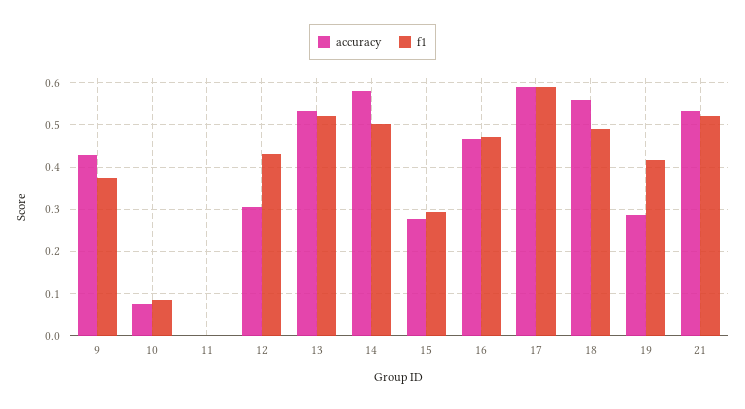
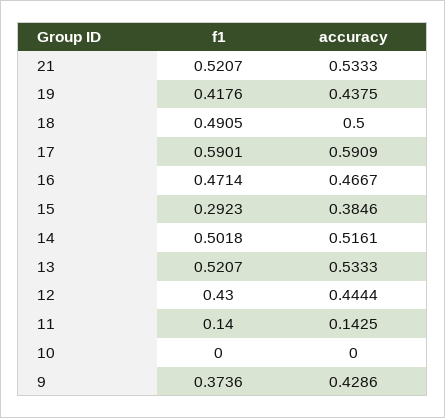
  {
    "accuracy": {
      "9": 0.4286,
-     "10": 0.08,
+     "10": 0,
-     "11": 0,
+     "11": 0.1425,
-     "12": 0.3,
+     "12": 0.4444,
      "13": 0.5333,
-     "14": 0.58,
+     "14": 0.5161,
-     "15": 0.28,
+     "15": 0.3846,
      "16": 0.4667,
      "17": 0.5909,
-     "18": 0.56,
+     "18": 0.5,
-     "19": 0.28,
+     "19": 0.4375,
      "21": 0.5333
    },
    "f1": {
      "9": 0.3736,
-     "10": 0.08,
+     "10": 0,
-     "11": 0,
+     "11": 0.14,
      "12": 0.43,
      "13": 0.5207,
      "14": 0.5018,
      "15": 0.2923,
      "16": 0.4714,
      "17": 0.5901,
      "18": 0.4905,
      "19": 0.4176,
      "21": 0.5207
    }
  }

